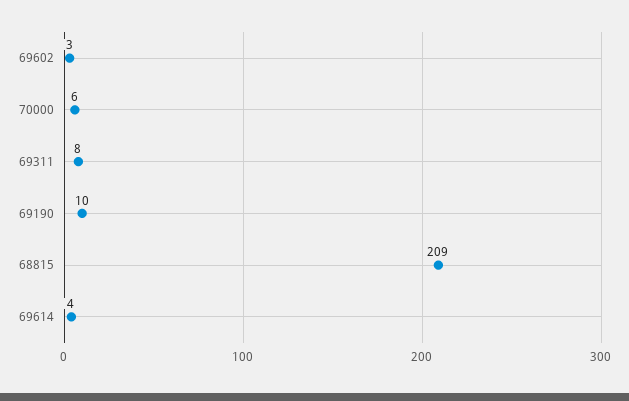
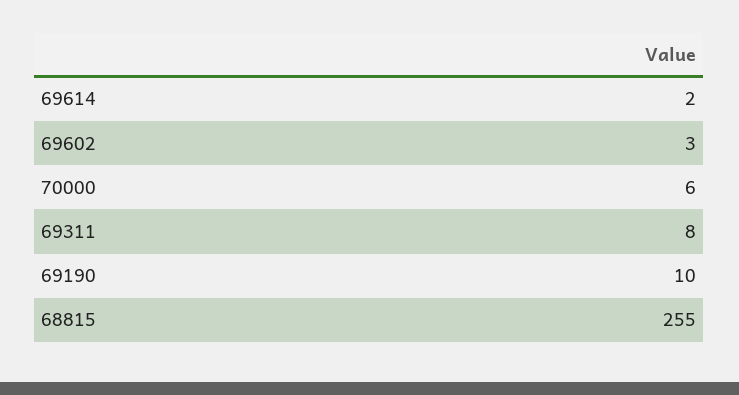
  {
    "69602": 3,
    "70000": 6,
    "69311": 8,
    "69190": 10,
-   "68815": 209,
+   "68815": 255,
-   "69614": 4
+   "69614": 2
  }

